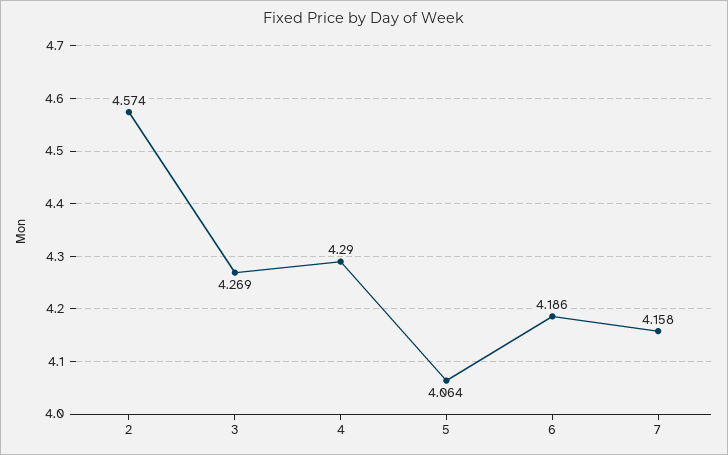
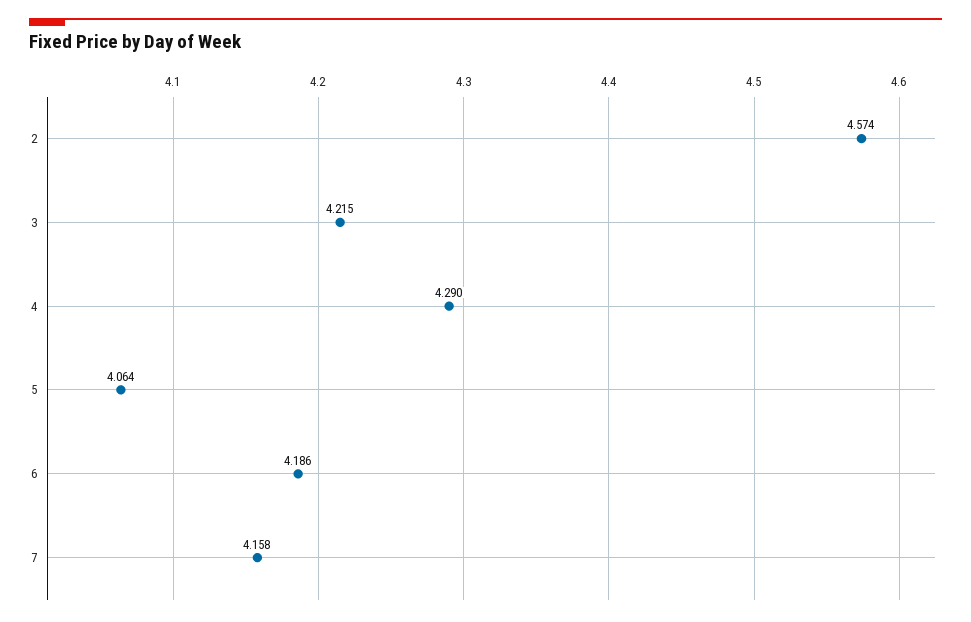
  {
    "2": 4.574,
-   "3": 4.269,
+   "3": 4.215,
    "4": 4.29,
    "5": 4.064,
    "6": 4.186,
    "7": 4.158
  }

